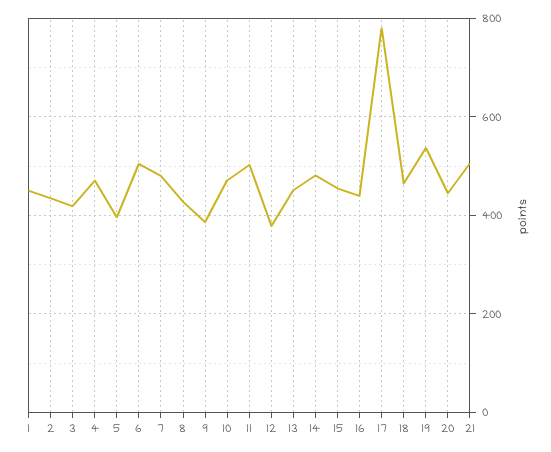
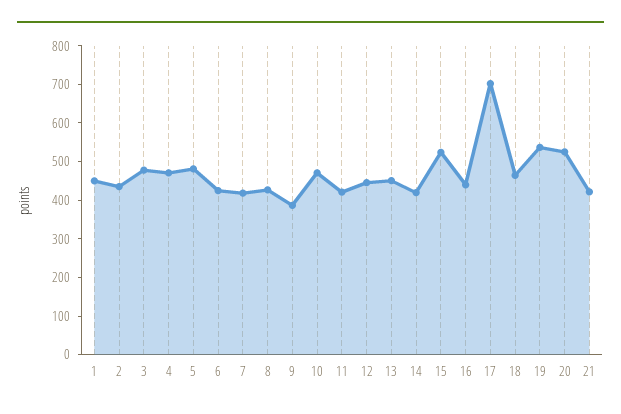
  {
    "1": 460,
    "2": 440,
-   "3": 420,
+   "3": 475,
    "4": 480,
-   "5": 400,
+   "5": 475,
-   "6": 500,
+   "6": 425,
-   "7": 480,
+   "7": 425,
    "8": 420,
    "9": 380,
    "10": 480,
-   "11": 500,
+   "11": 425,
-   "12": 380,
+   "12": 450,
    "13": 460,
-   "14": 480,
+   "14": 425,
-   "15": 460,
+   "15": 525,
    "16": 440,
-   "17": 780,
+   "17": 700,
    "18": 460,
    "19": 540,
-   "20": 440,
+   "20": 525,
-   "21": 500
+   "21": 425
  }

